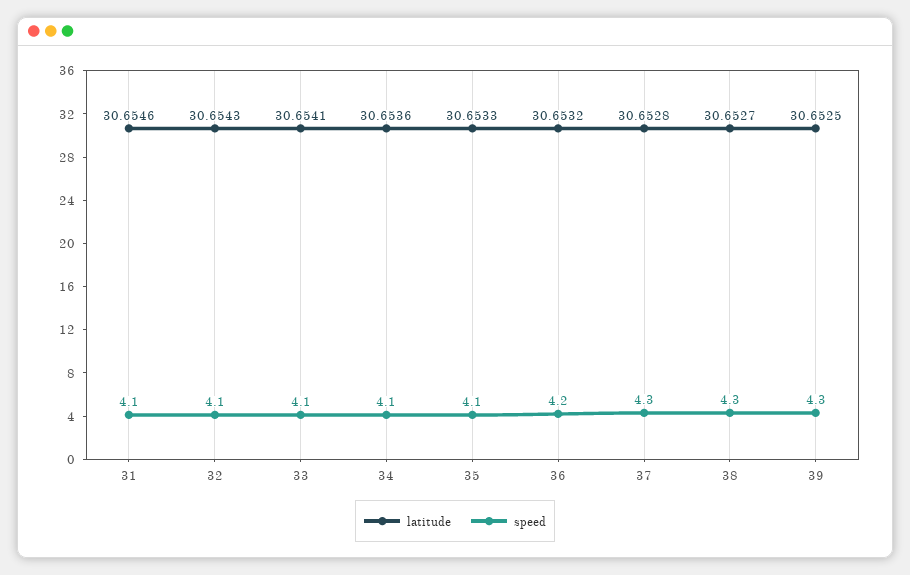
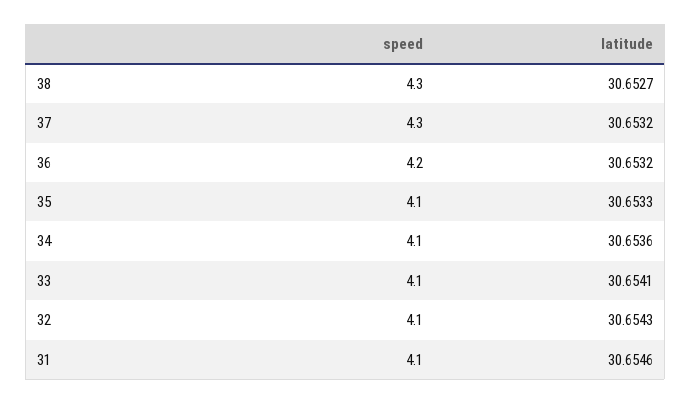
  {
    "latitude": {
      "31": 30.6546,
      "32": 30.6543,
      "33": 30.6541,
      "34": 30.6536,
      "35": 30.6533,
      "36": 30.6532,
-     "37": 30.6528,
+     "37": 30.6532,
-     "38": 30.6527,
+     "38": 30.6527
-     "39": 30.6525
    },
    "speed": {
      "31": 4.1,
      "32": 4.1,
      "33": 4.1,
      "34": 4.1,
      "35": 4.1,
      "36": 4.2,
      "37": 4.3,
-     "38": 4.3,
+     "38": 4.3
-     "39": 4.3
    }
  }

